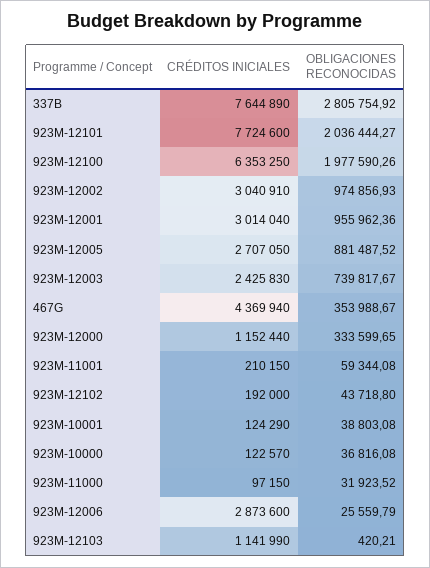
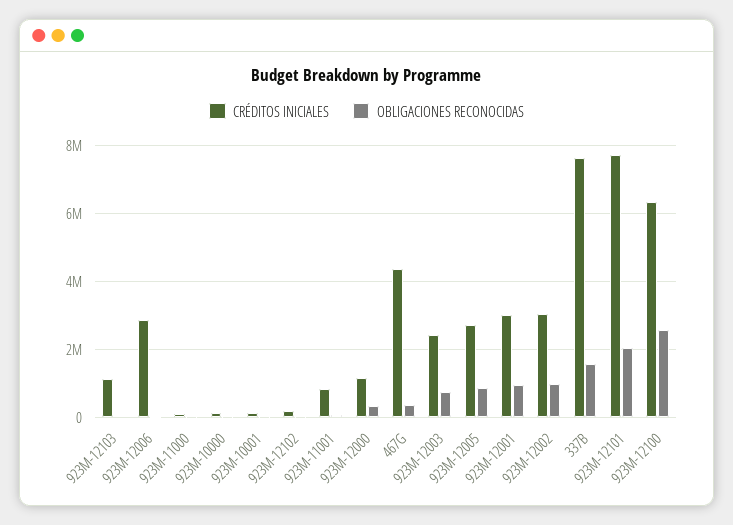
  {
    "CRÉDITOS INICIALES": {
      "337B": 7644890,
      "923M-12101": 7724600,
      "923M-12100": 6353250,
      "923M-12002": 3040910,
      "923M-12001": 3014040,
      "923M-12005": 2707050,
      "923M-12003": 2425830,
      "467G": 4369940,
      "923M-12000": 1152440,
-     "923M-11001": 210150,
+     "923M-11001": 800000,
      "923M-12102": 192000,
      "923M-10001": 124290,
      "923M-10000": 122570,
      "923M-11000": 97150,
      "923M-12006": 2873600,
      "923M-12103": 1141990
    },
    "OBLIGACIONES RECONOCIDAS": {
-     "337B": 2805754.92,
+     "337B": 1600000,
      "923M-12101": 2036444.27,
-     "923M-12100": 1977590.26,
+     "923M-12100": 2600000,
      "923M-12002": 974856.93,
      "923M-12001": 955962.36,
      "923M-12005": 881487.52,
      "923M-12003": 739817.67,
      "467G": 353988.67,
      "923M-12000": 333599.65,
      "923M-11001": 59344.08,
      "923M-12102": 43718.8,
      "923M-10001": 38803.08,
      "923M-10000": 36816.08,
      "923M-11000": 31923.52,
      "923M-12006": 25559.79,
      "923M-12103": 420.21
    }
  }

